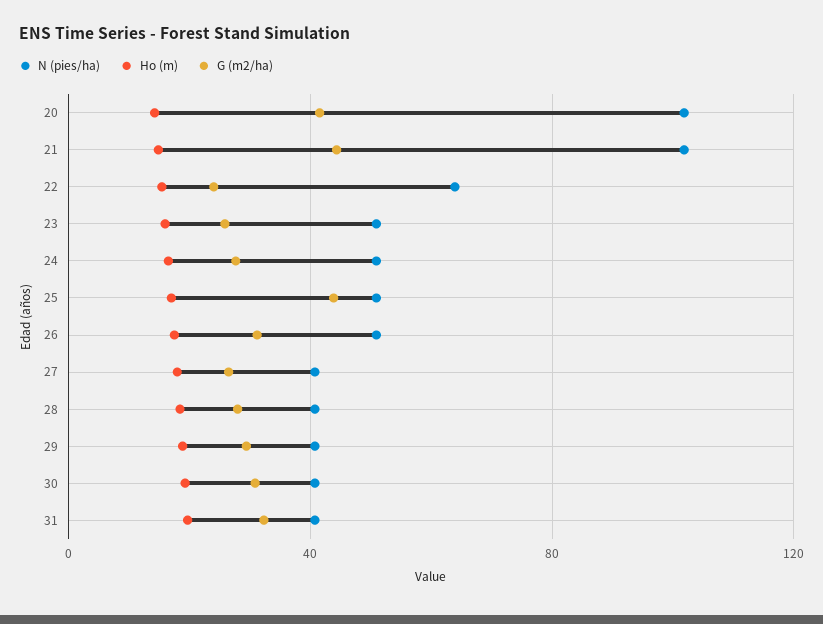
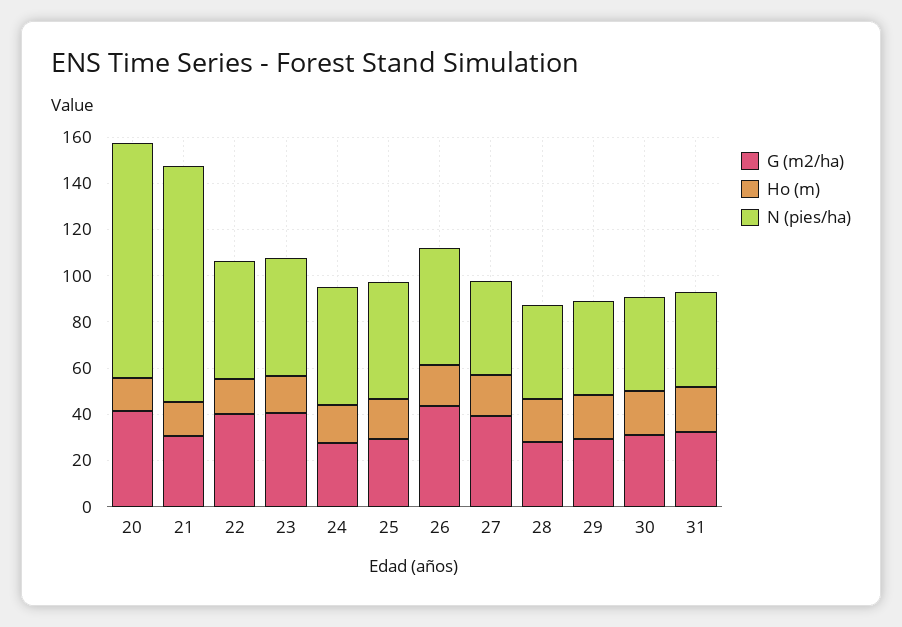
  {
    "N (pies/ha)": {
      "20": 100,
      "21": 100,
-     "22": 65,
+     "22": 50,
      "23": 50,
      "24": 50,
      "25": 50,
      "26": 50,
      "27": 40,
      "28": 40,
      "29": 40,
      "30": 40,
      "31": 40
    },
    "Ho (m)": {
      "20": 15,
      "21": 15,
      "22": 15,
      "23": 15,
      "24": 15,
      "25": 15,
      "26": 20,
      "27": 20,
      "28": 20,
      "29": 20,
      "30": 20,
      "31": 20
    },
    "G (m2/ha)": {
      "20": 40,
-     "21": 45,
+     "21": 30,
-     "22": 25,
+     "22": 40,
-     "23": 25,
+     "23": 40,
      "24": 30,
-     "25": 45,
+     "25": 30,
-     "26": 30,
+     "26": 45,
-     "27": 25,
+     "27": 40,
      "28": 30,
      "29": 30,
      "30": 30,
      "31": 30
    }
  }

